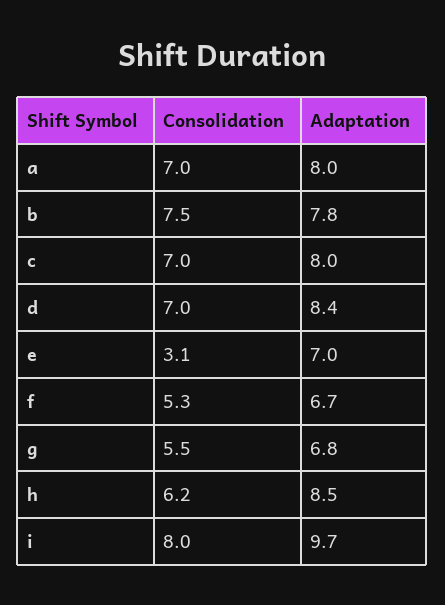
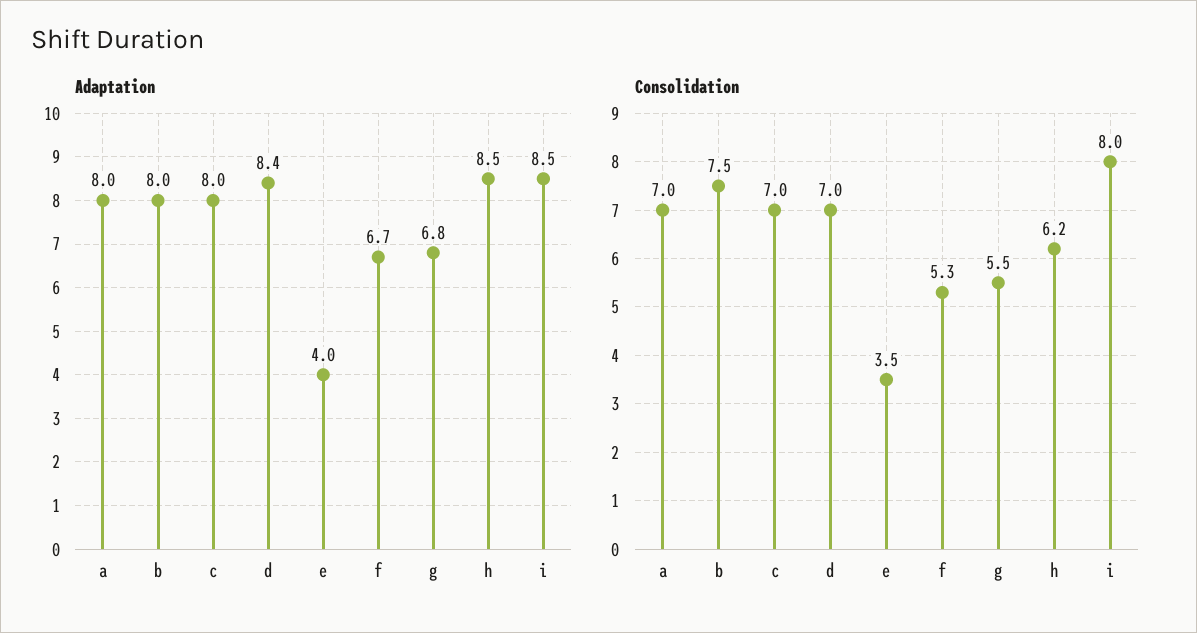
  {
    "Consolidation": {
      "a": 7,
      "b": 7.5,
      "c": 7,
      "d": 7,
-     "e": 3.1,
+     "e": 3.5,
      "f": 5.3,
      "g": 5.5,
      "h": 6.2,
      "i": 8
    },
    "Adaptation": {
      "a": 8,
-     "b": 7.8,
+     "b": 8,
      "c": 8,
      "d": 8.4,
-     "e": 7,
+     "e": 4,
      "f": 6.7,
      "g": 6.8,
      "h": 8.5,
-     "i": 9.7
+     "i": 8.5
    }
  }

